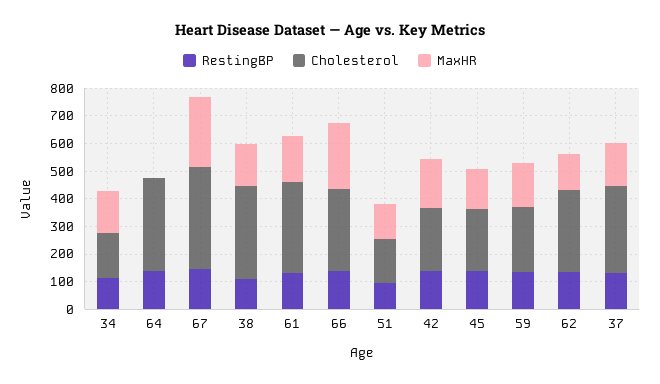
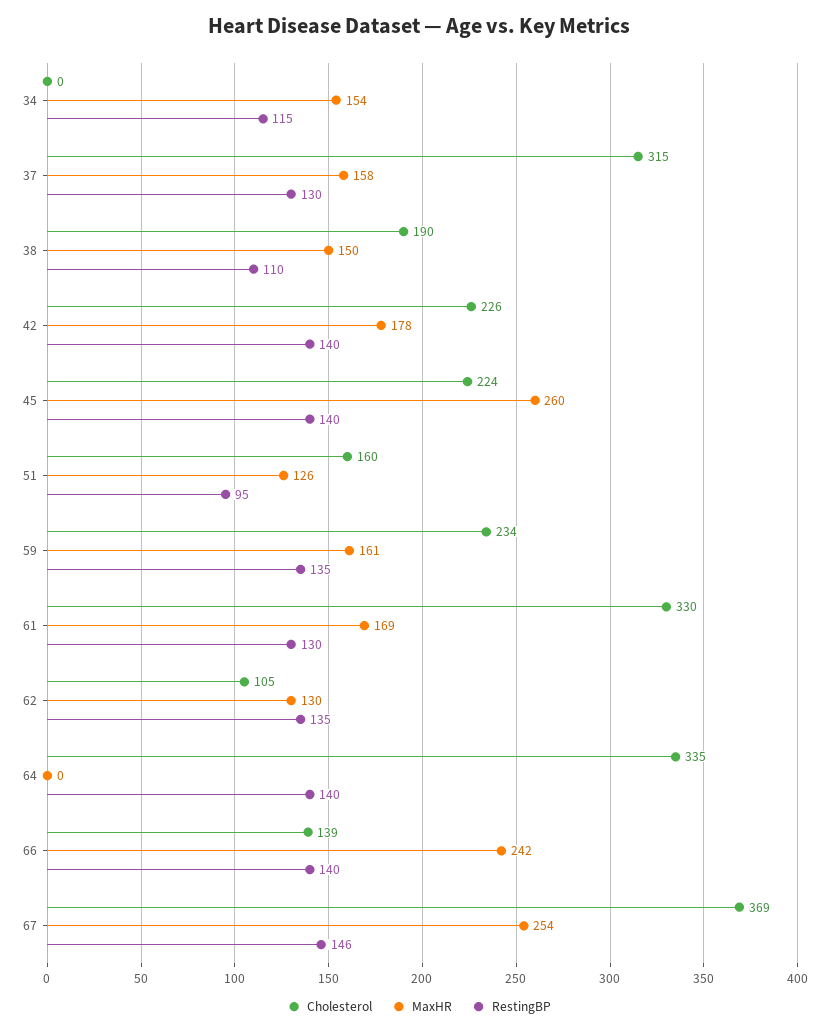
  {
    "RestingBP": {
      "34": 115,
      "64": 140,
      "67": 146,
      "38": 110,
      "61": 130,
      "66": 140,
      "51": 95,
      "42": 140,
      "45": 140,
      "59": 135,
      "62": 135,
      "37": 130
    },
    "Cholesterol": {
-     "34": 150,
+     "34": 0,
      "64": 335,
      "67": 369,
-     "38": 350,
+     "38": 190,
      "61": 330,
-     "66": 300,
+     "66": 139,
      "51": 160,
      "42": 226,
      "45": 224,
      "59": 234,
-     "62": 300,
+     "62": 105,
      "37": 315
    },
    "MaxHR": {
      "34": 154,
      "64": 0,
      "67": 254,
      "38": 150,
      "61": 169,
      "66": 242,
      "51": 126,
      "42": 178,
-     "45": 150,
+     "45": 260,
      "59": 161,
      "62": 130,
      "37": 158
    }
  }

